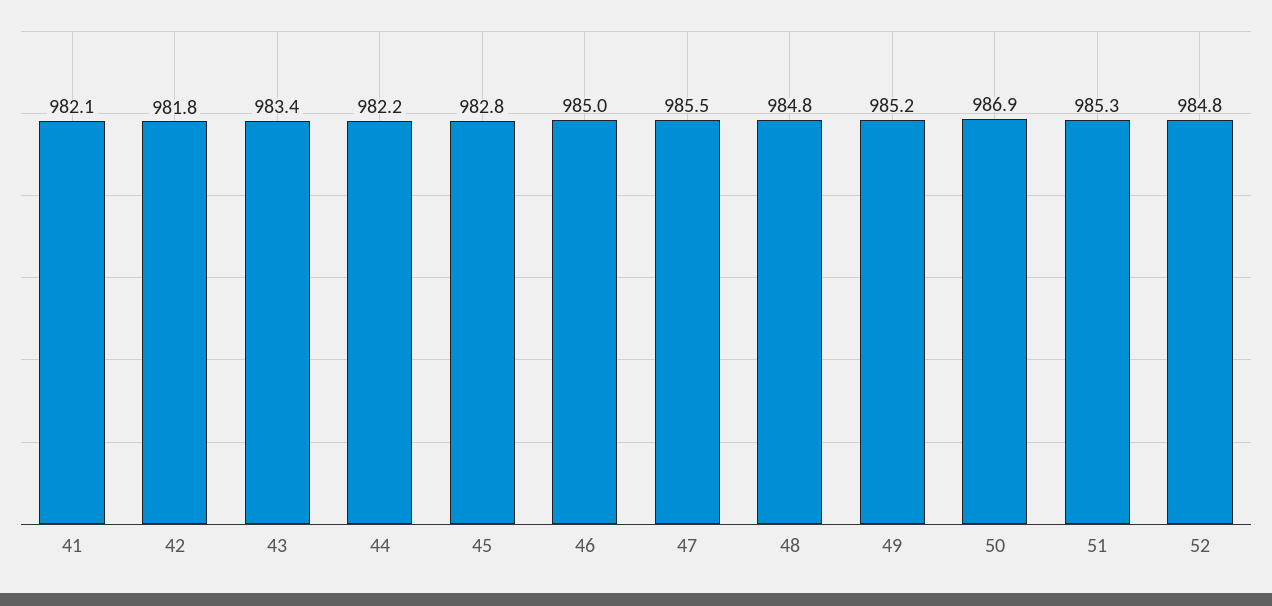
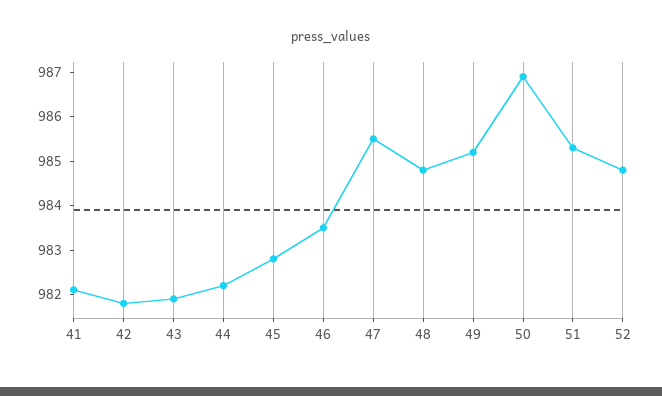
  {
    "41": 982.1,
    "42": 981.8,
-   "43": 983.4,
+   "43": 982,
    "44": 982.2,
    "45": 982.8,
-   "46": 985,
+   "46": 983.5,
    "47": 985.5,
    "48": 984.8,
    "49": 985.2,
    "50": 986.9,
    "51": 985.3,
    "52": 984.8
  }

